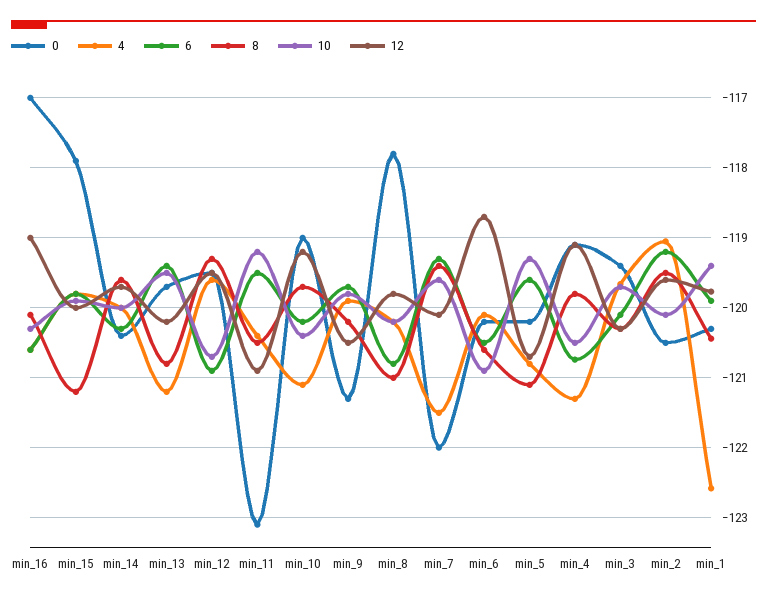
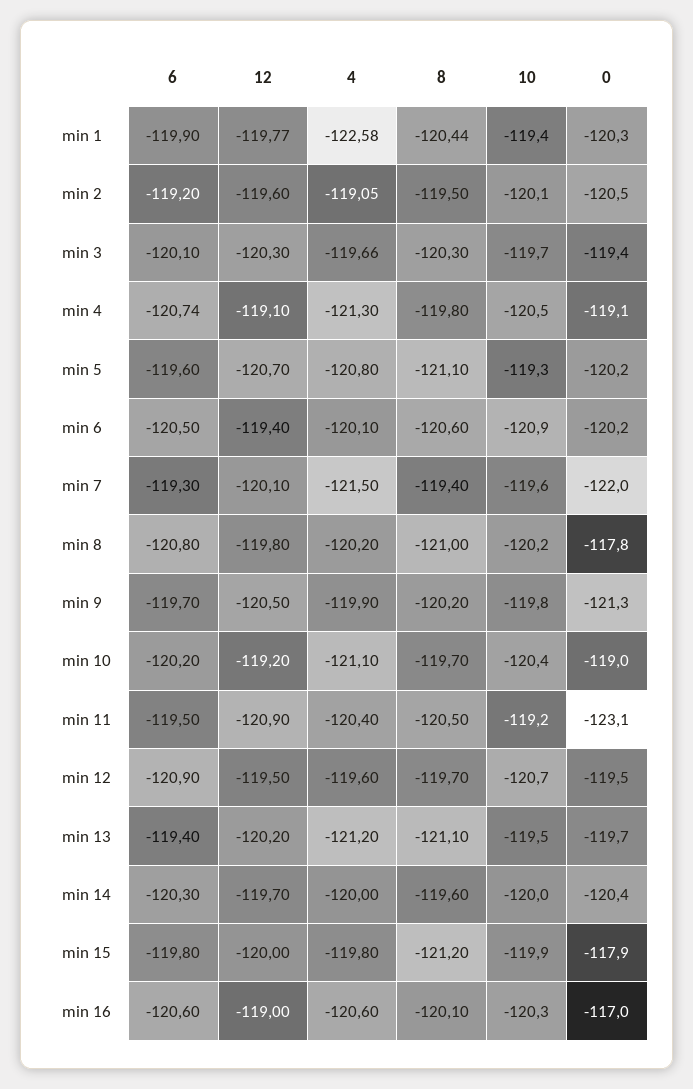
  {
    "0": {
      "min_16": -117,
      "min_15": -117.9,
      "min_14": -120.4,
      "min_13": -119.7,
      "min_12": -119.5,
      "min_11": -123.1,
      "min_10": -119,
      "min_9": -121.3,
      "min_8": -117.8,
      "min_7": -122,
      "min_6": -120.2,
      "min_5": -120.2,
      "min_4": -119.1,
      "min_3": -119.4,
      "min_2": -120.5,
      "min_1": -120.3
    },
    "4": {
      "min_16": -120.6,
      "min_15": -119.8,
      "min_14": -120,
      "min_13": -121.2,
      "min_12": -119.6,
      "min_11": -120.4,
      "min_10": -121.1,
      "min_9": -119.9,
      "min_8": -120.2,
      "min_7": -121.5,
      "min_6": -120.1,
      "min_5": -120.8,
      "min_4": -121.3,
      "min_3": -119.66,
      "min_2": -119.05,
      "min_1": -122.58
    },
    "6": {
      "min_16": -120.6,
      "min_15": -119.8,
      "min_14": -120.3,
      "min_13": -119.4,
      "min_12": -120.9,
      "min_11": -119.5,
      "min_10": -120.2,
      "min_9": -119.7,
      "min_8": -120.8,
      "min_7": -119.3,
      "min_6": -120.5,
      "min_5": -119.6,
      "min_4": -120.74,
      "min_3": -120.1,
      "min_2": -119.2,
      "min_1": -119.9
    },
    "8": {
      "min_16": -120.1,
      "min_15": -121.2,
      "min_14": -119.6,
-     "min_13": -120.8,
+     "min_13": -121.1,
-     "min_12": -119.3,
+     "min_12": -119.7,
      "min_11": -120.5,
      "min_10": -119.7,
      "min_9": -120.2,
      "min_8": -121,
      "min_7": -119.4,
      "min_6": -120.6,
      "min_5": -121.1,
      "min_4": -119.8,
      "min_3": -120.3,
      "min_2": -119.5,
      "min_1": -120.44
    },
    "10": {
      "min_16": -120.3,
      "min_15": -119.9,
      "min_14": -120,
      "min_13": -119.5,
      "min_12": -120.7,
      "min_11": -119.2,
      "min_10": -120.4,
      "min_9": -119.8,
      "min_8": -120.2,
      "min_7": -119.6,
      "min_6": -120.9,
      "min_5": -119.3,
      "min_4": -120.5,
      "min_3": -119.7,
      "min_2": -120.1,
      "min_1": -119.4
    },
    "12": {
      "min_16": -119,
      "min_15": -120,
      "min_14": -119.7,
      "min_13": -120.2,
      "min_12": -119.5,
      "min_11": -120.9,
      "min_10": -119.2,
      "min_9": -120.5,
      "min_8": -119.8,
      "min_7": -120.1,
-     "min_6": -118.7,
+     "min_6": -119.4,
      "min_5": -120.7,
      "min_4": -119.1,
      "min_3": -120.3,
      "min_2": -119.6,
      "min_1": -119.77
    }
  }

